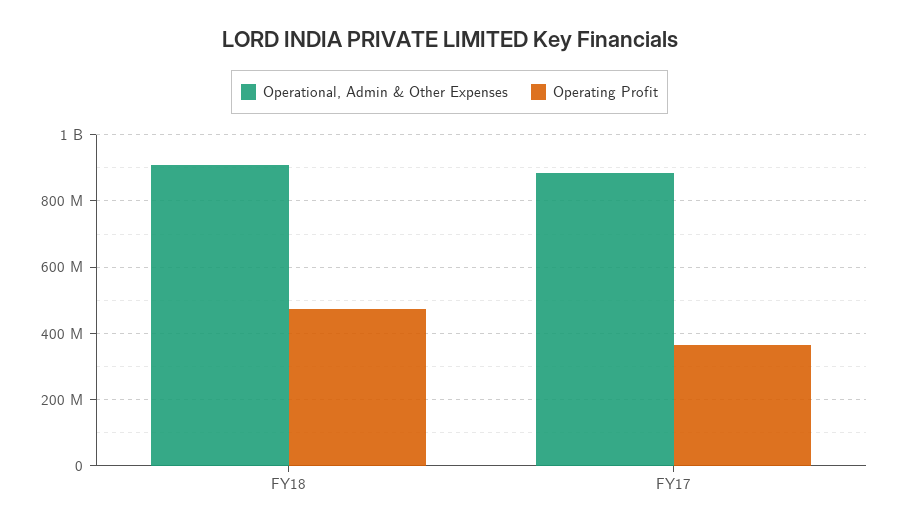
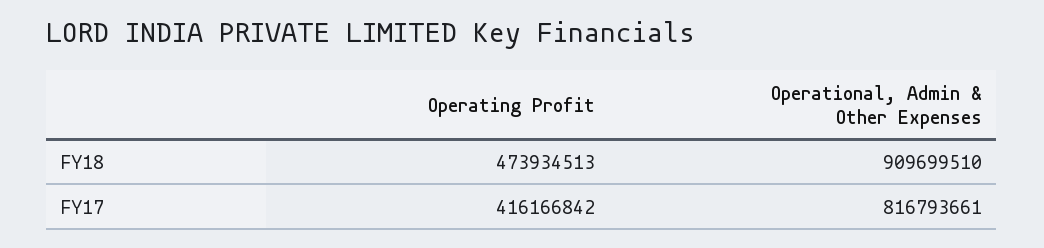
  {
    "Operational, Admin & Other Expenses": {
      "FY18": 909699510,
-     "FY17": 880000000
+     "FY17": 816793661
    },
    "Operating Profit": {
      "FY18": 473934513,
-     "FY17": 360000000
+     "FY17": 416166842
    }
  }

